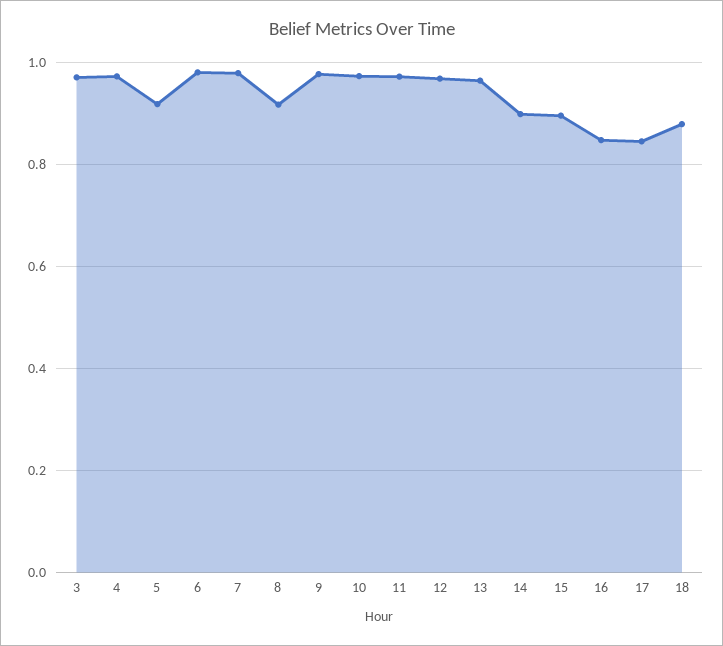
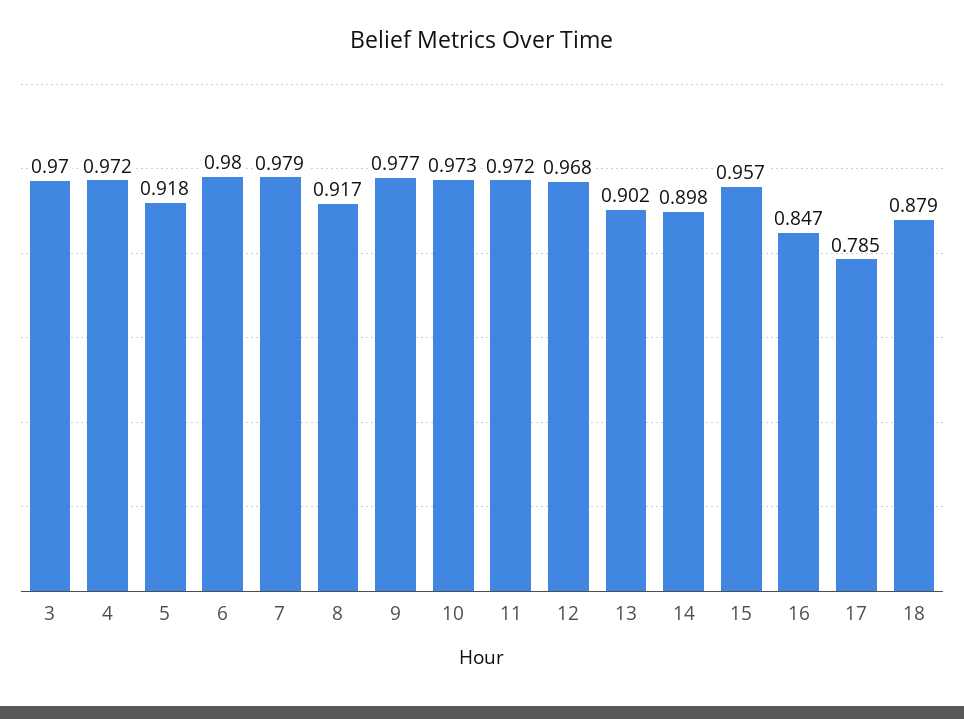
  {
    "3": 0.97,
    "4": 0.972,
    "5": 0.918,
    "6": 0.98,
    "7": 0.979,
    "8": 0.917,
    "9": 0.977,
    "10": 0.973,
    "11": 0.972,
    "12": 0.968,
-   "13": 0.96,
+   "13": 0.902,
    "14": 0.898,
-   "15": 0.9,
+   "15": 0.957,
    "16": 0.847,
-   "17": 0.84,
+   "17": 0.785,
    "18": 0.879
  }

